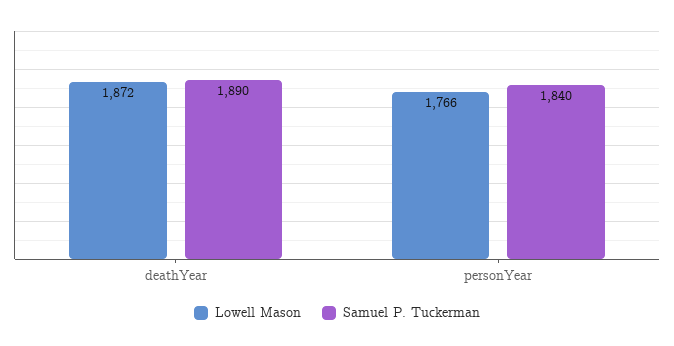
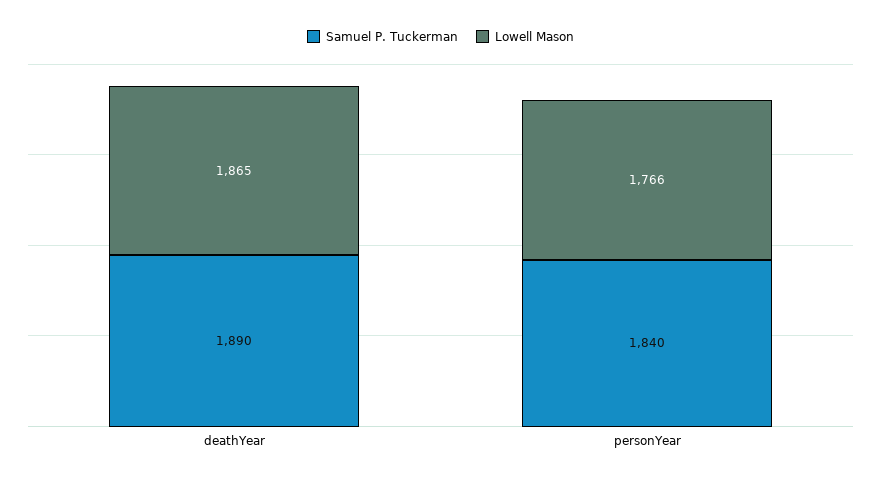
  {
    "Lowell Mason": {
-     "deathYear": 1872,
+     "deathYear": 1865,
      "personYear": 1766
    },
    "Samuel P. Tuckerman": {
      "deathYear": 1890,
      "personYear": 1840
    }
  }

